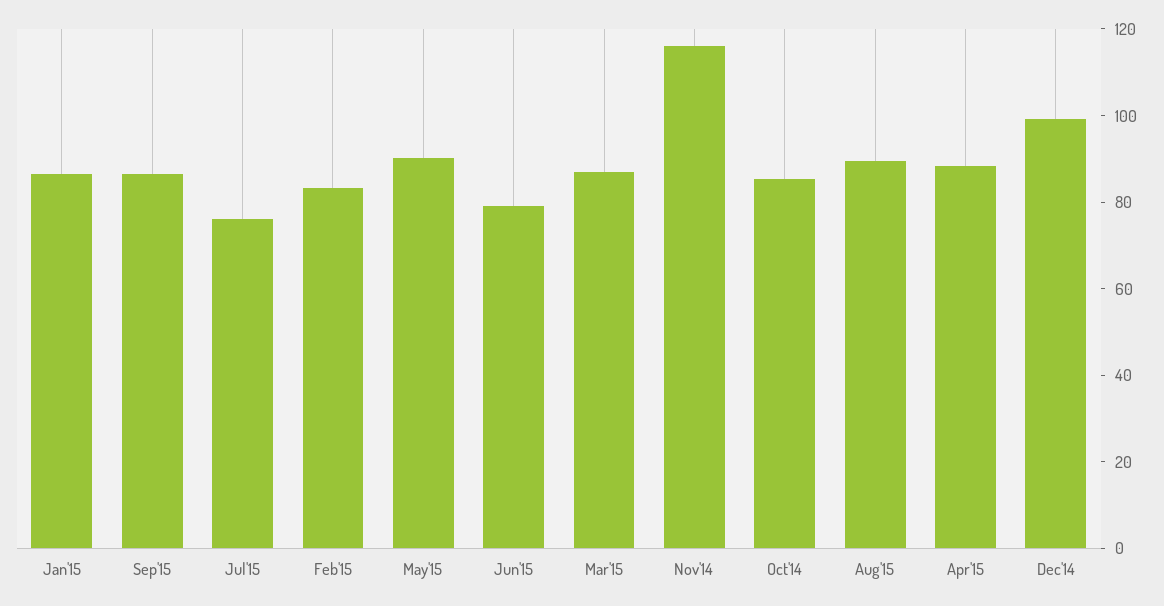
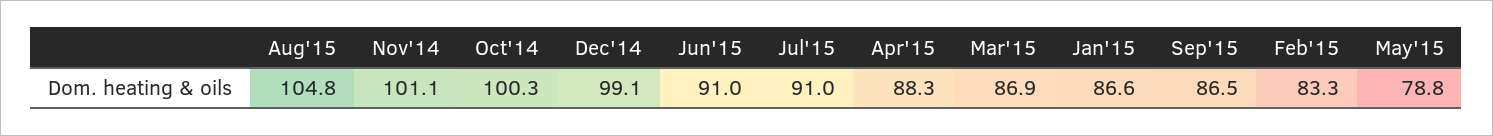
  {
    "Jan'15": 86.6,
    "Sep'15": 86.5,
-   "Jul'15": 75,
+   "Jul'15": 91,
    "Feb'15": 83.3,
-   "May'15": 90,
+   "May'15": 78.8,
-   "Jun'15": 80,
+   "Jun'15": 91,
    "Mar'15": 86.9,
-   "Nov'14": 115,
+   "Nov'14": 101.1,
-   "Oct'14": 85,
+   "Oct'14": 100.3,
-   "Aug'15": 90,
+   "Aug'15": 104.8,
    "Apr'15": 88.3,
    "Dec'14": 99.1
  }

